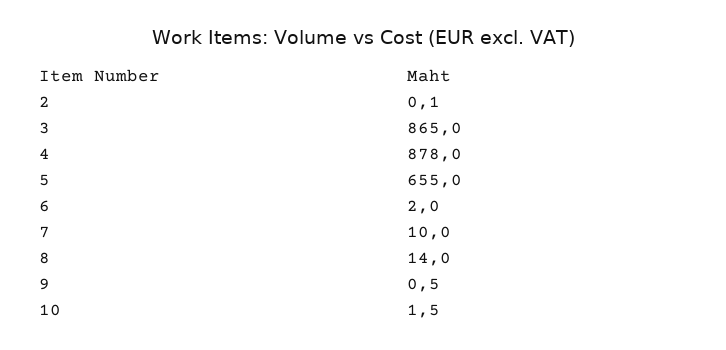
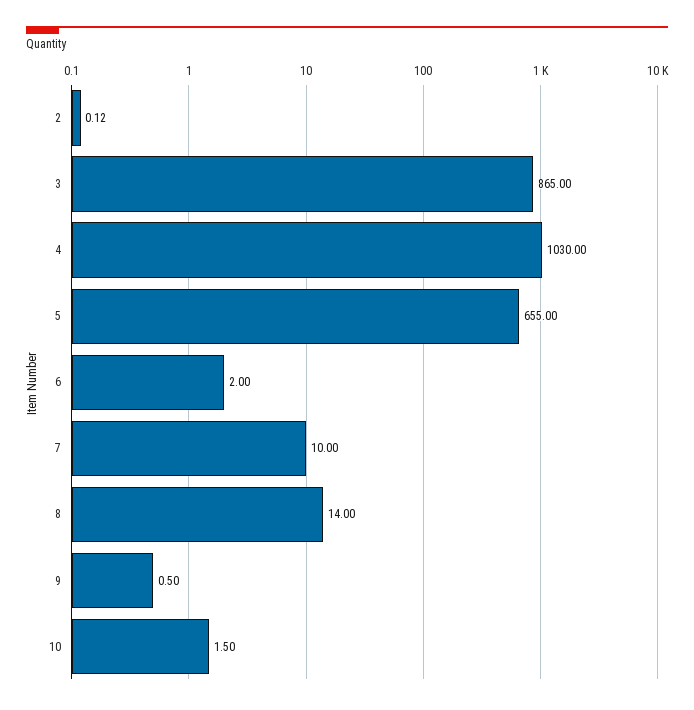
  {
    "2": 0.12,
    "3": 865,
-   "4": 878,
+   "4": 1030,
    "5": 655,
    "6": 2,
    "7": 10,
    "8": 14,
    "9": 0.5,
    "10": 1.5
  }

